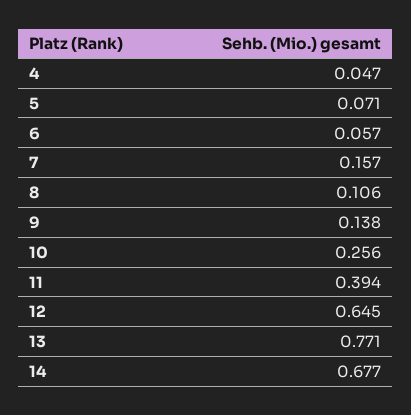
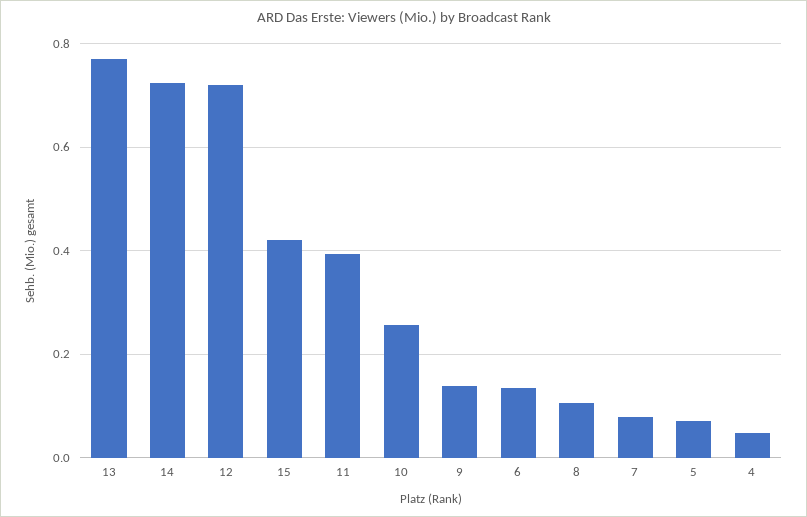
  {
    "4": 0.047,
    "5": 0.071,
-   "6": 0.057,
+   "6": 0.14,
-   "7": 0.157,
+   "7": 0.08,
    "8": 0.106,
    "9": 0.138,
    "10": 0.256,
    "11": 0.394,
-   "12": 0.645,
+   "12": 0.72,
    "13": 0.771,
-   "14": 0.677
+   "14": 0.72,
+   "15": 0.42
  }

